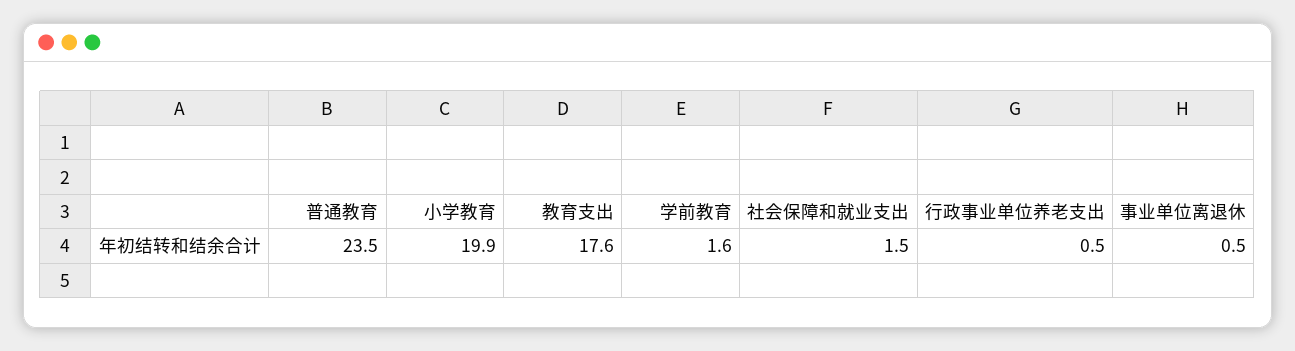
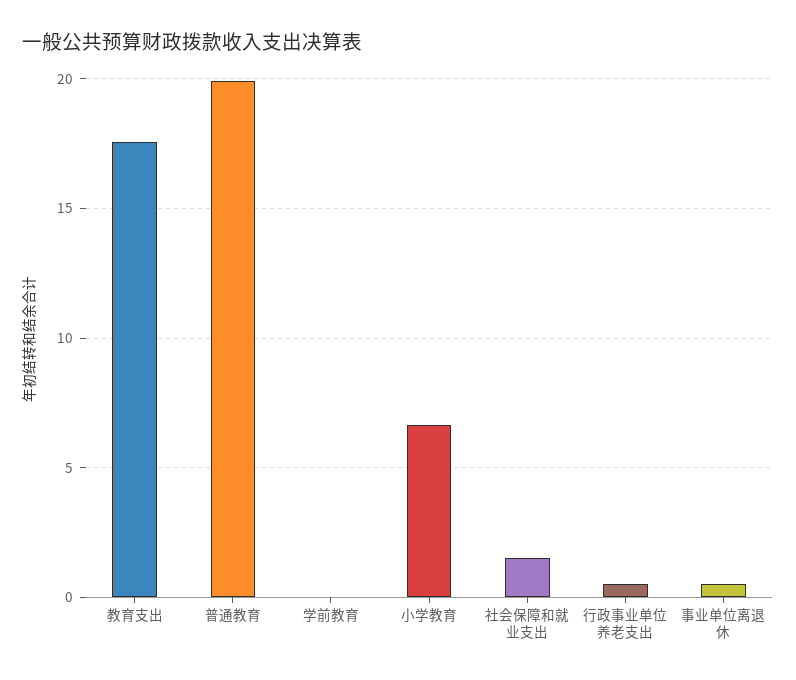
  {
-   "普通教育": 23.5,
+   "普通教育": 20,
-   "小学教育": 19.9,
+   "小学教育": 6.5,
    "教育支出": 17.6,
-   "学前教育": 1.6,
+   "学前教育": 0,
    "社会保障和就业支出": 1.5,
    "行政事业单位养老支出": 0.5,
    "事业单位离退休": 0.5
  }

